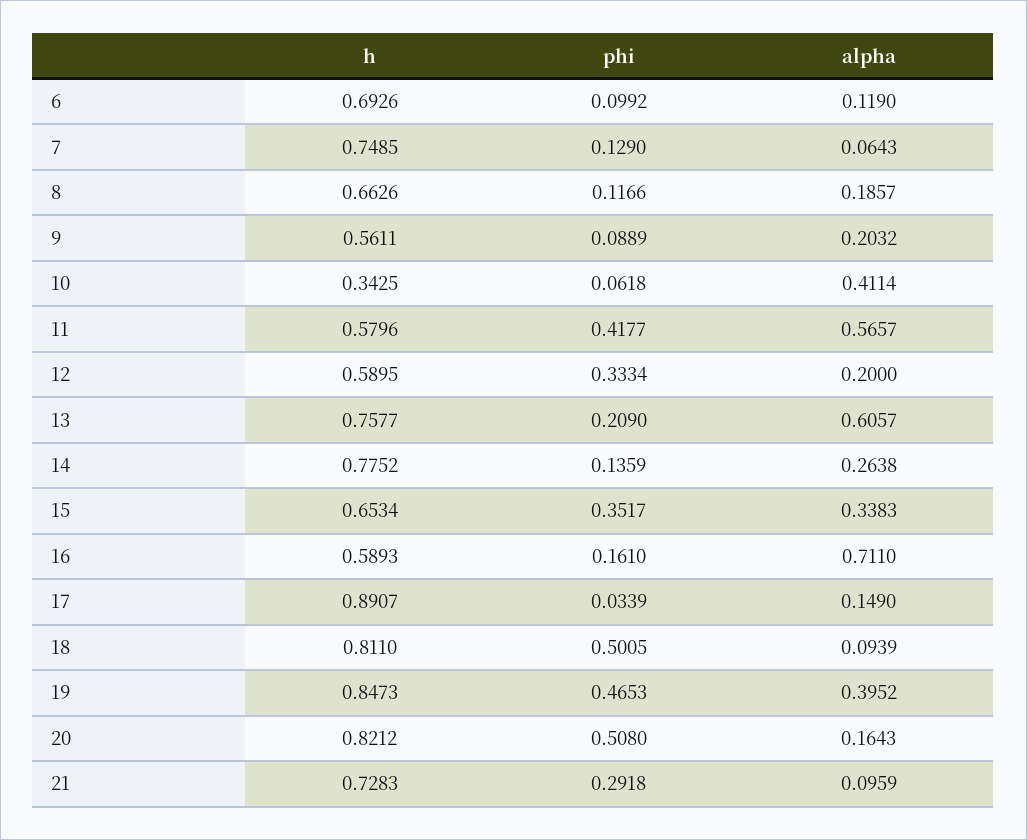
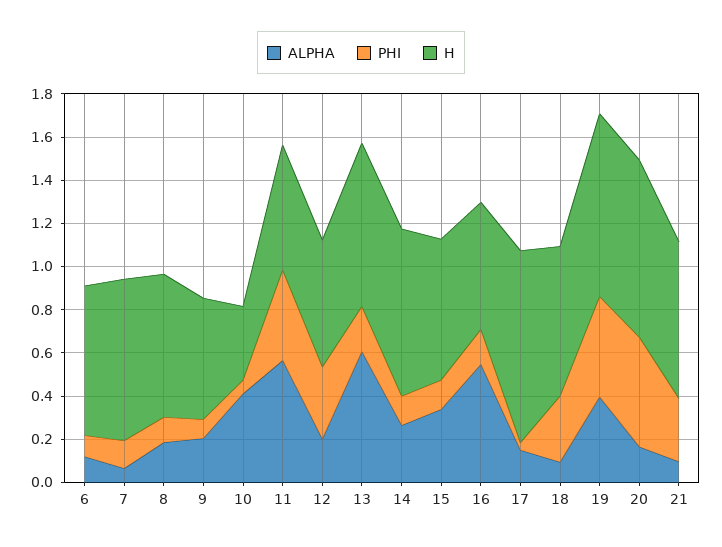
  {
    "h": {
      "6": 0.6926,
      "7": 0.7485,
      "8": 0.6626,
      "9": 0.5611,
      "10": 0.3425,
      "11": 0.5796,
      "12": 0.5895,
      "13": 0.7577,
      "14": 0.7752,
      "15": 0.6534,
      "16": 0.5893,
      "17": 0.8907,
-     "18": 0.811,
+     "18": 0.7,
      "19": 0.8473,
      "20": 0.8212,
      "21": 0.7283
    },
    "phi": {
      "6": 0.0992,
      "7": 0.129,
      "8": 0.1166,
      "9": 0.0889,
      "10": 0.0618,
      "11": 0.4177,
      "12": 0.3334,
      "13": 0.209,
      "14": 0.1359,
-     "15": 0.3517,
+     "15": 0.15,
      "16": 0.161,
      "17": 0.0339,
-     "18": 0.5005,
+     "18": 0.3,
      "19": 0.4653,
      "20": 0.508,
      "21": 0.2918
    },
    "alpha": {
      "6": 0.119,
      "7": 0.0643,
      "8": 0.1857,
      "9": 0.2032,
      "10": 0.4114,
      "11": 0.5657,
      "12": 0.2,
      "13": 0.6057,
      "14": 0.2638,
      "15": 0.3383,
-     "16": 0.711,
+     "16": 0.55,
      "17": 0.149,
      "18": 0.0939,
      "19": 0.3952,
      "20": 0.1643,
      "21": 0.0959
    }
  }

